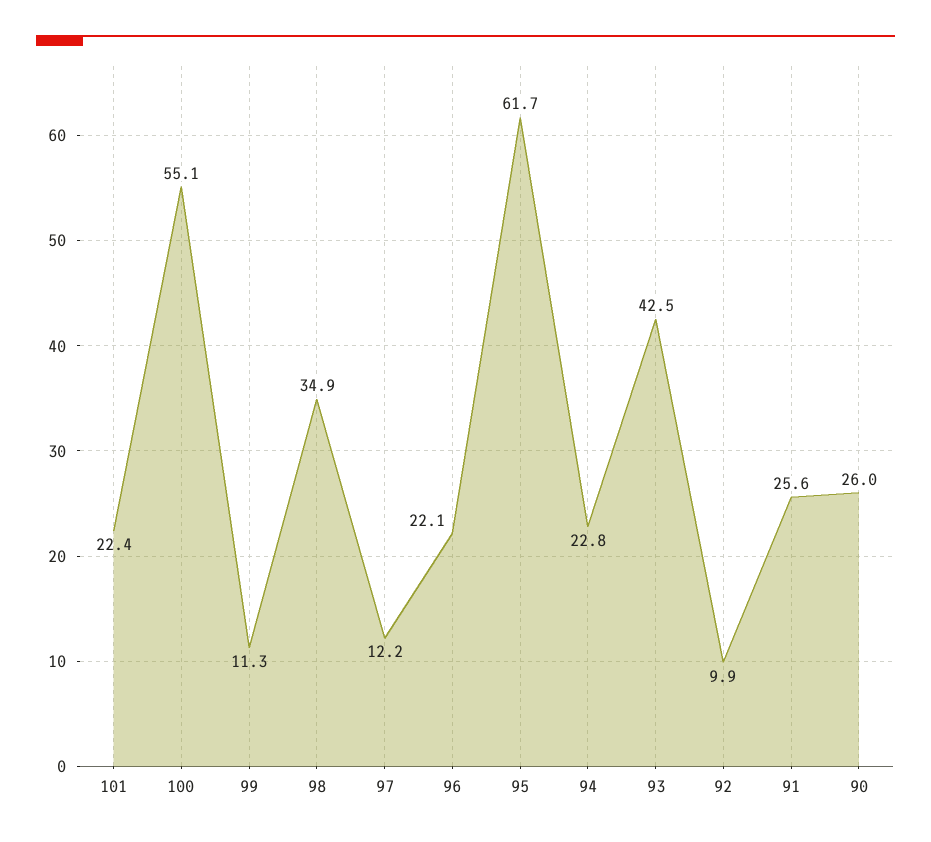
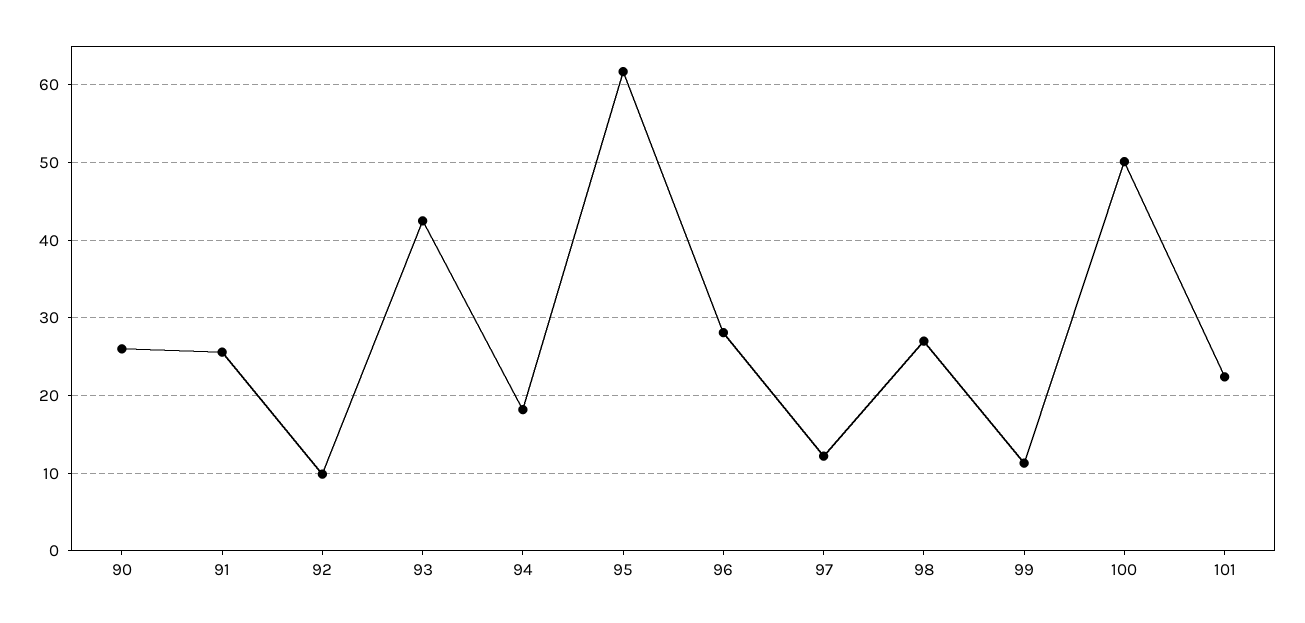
  {
    "101": 22.4,
-   "100": 55.1,
+   "100": 50,
    "99": 11.3,
-   "98": 34.9,
+   "98": 27,
    "97": 12.2,
-   "96": 22.1,
+   "96": 28,
    "95": 61.7,
-   "94": 22.8,
+   "94": 18,
    "93": 42.5,
    "92": 9.9,
    "91": 25.6,
    "90": 26
  }

